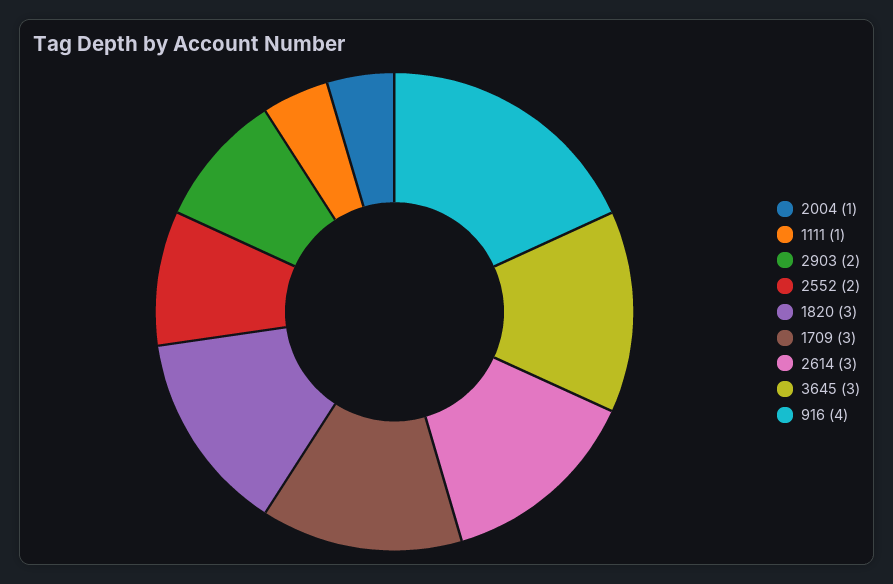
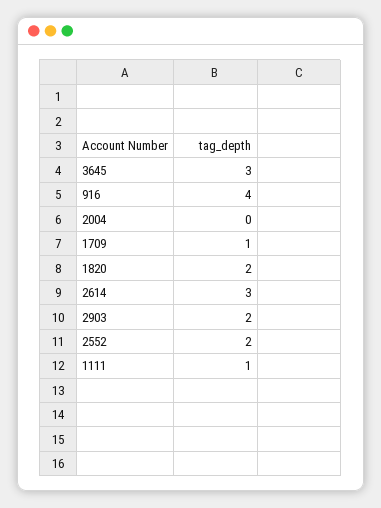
  {
-   "2004": 1,
+   "2004": 0,
    "1111": 1,
    "2903": 2,
    "2552": 2,
-   "1820": 3,
+   "1820": 2,
-   "1709": 3,
+   "1709": 1,
    "2614": 3,
    "3645": 3,
    "916": 4
  }

